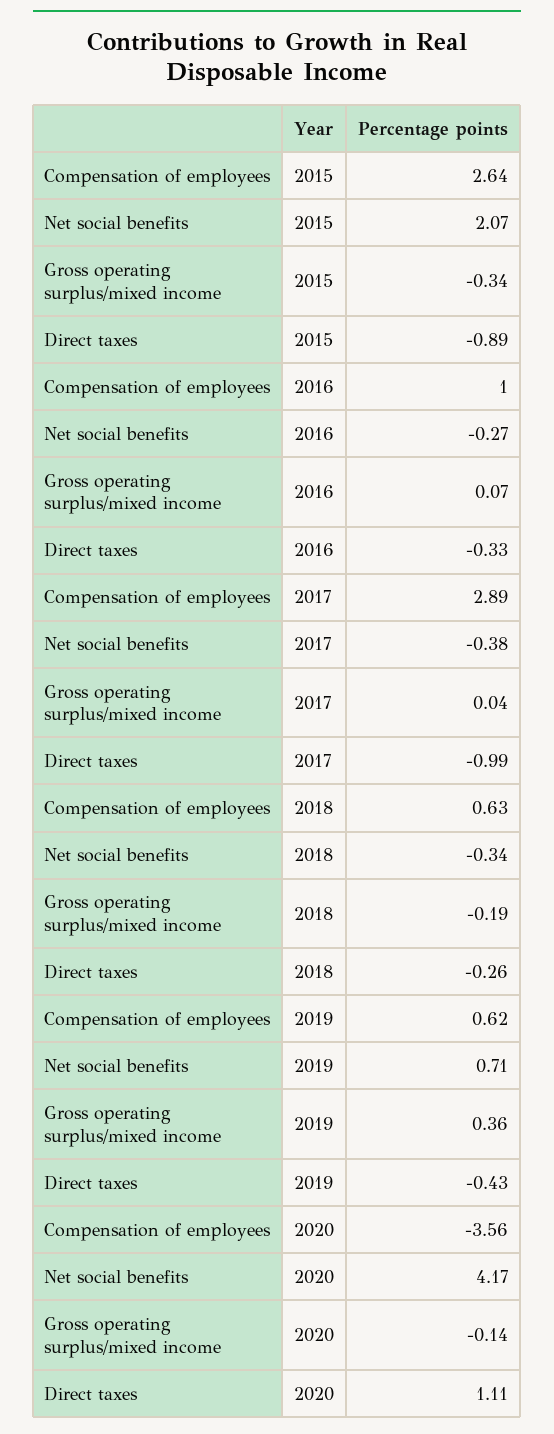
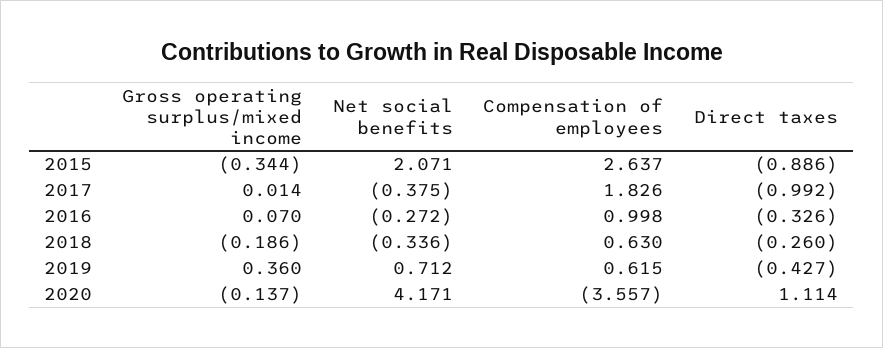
  {
    "Compensation of employees": {
      "2015": 2.637,
      "2016": 0.998,
-     "2017": 2.89,
+     "2017": 1.826,
      "2018": 0.63,
      "2019": 0.615,
      "2020": -3.557
    },
    "Net social benefits": {
      "2015": 2.071,
      "2016": -0.272,
      "2017": -0.375,
      "2018": -0.336,
      "2019": 0.712,
      "2020": 4.171
    },
    "Gross operating surplus/mixed income": {
      "2015": -0.344,
      "2016": 0.07,
-     "2017": 0.04,
+     "2017": 0.014,
      "2018": -0.186,
      "2019": 0.36,
      "2020": -0.137
    },
    "Direct taxes": {
      "2015": -0.886,
      "2016": -0.326,
      "2017": -0.992,
      "2018": -0.26,
      "2019": -0.427,
      "2020": 1.114
    }
  }

